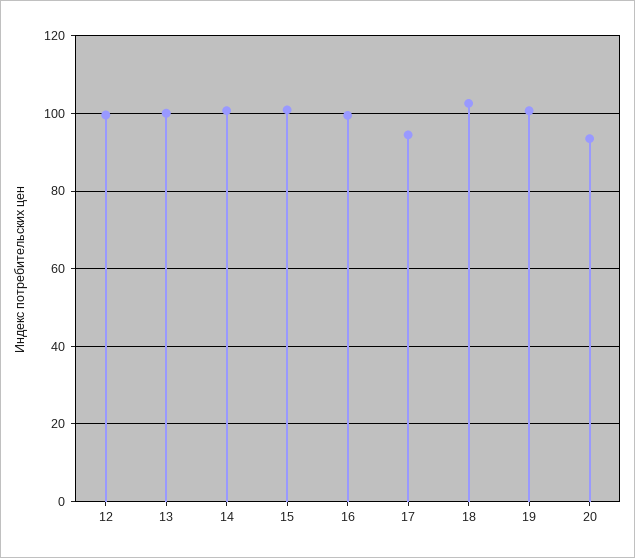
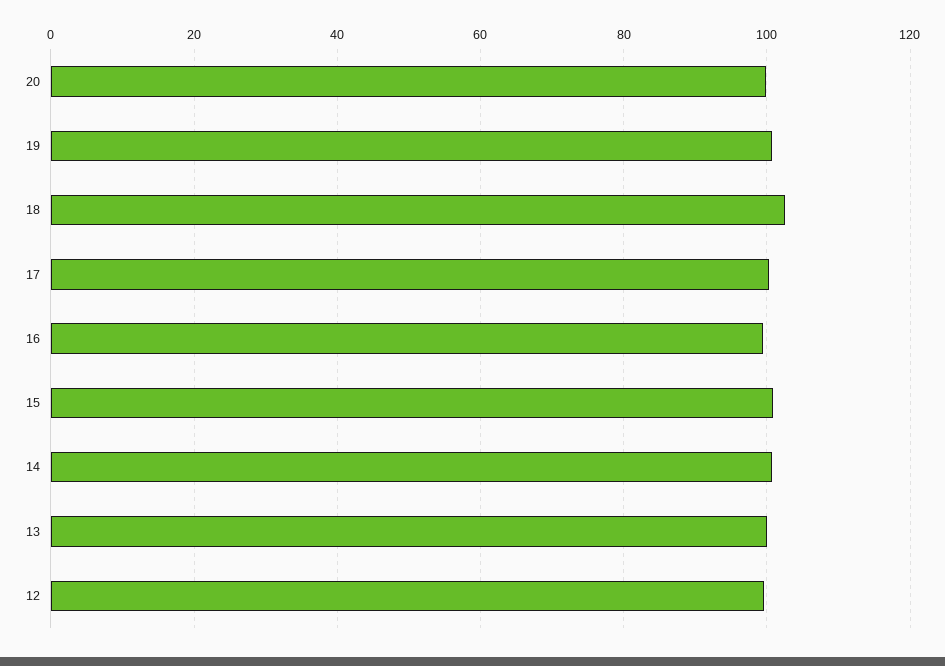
  {
    "12": 100,
    "13": 100,
    "14": 100,
    "15": 100,
    "16": 100,
-   "17": 94,
+   "17": 100,
    "18": 102,
    "19": 100,
-   "20": 94
+   "20": 100
  }

